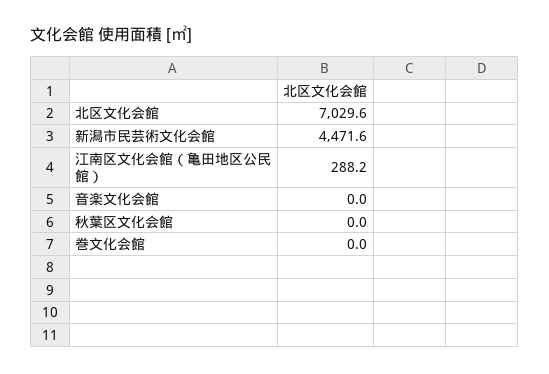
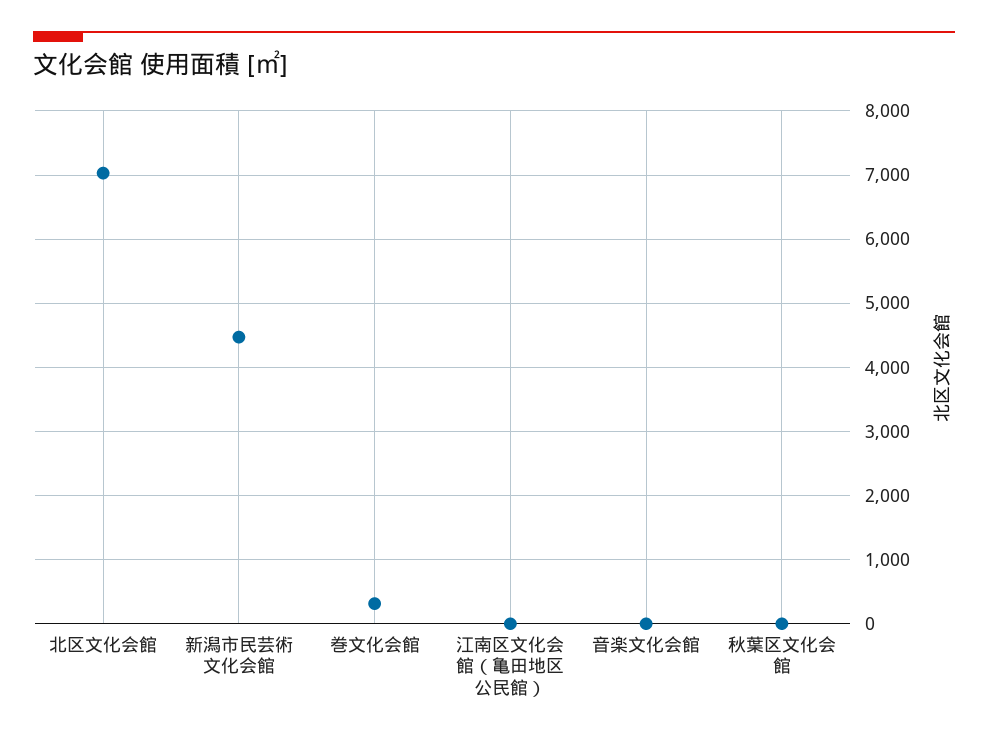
  {
    "北区文化会館": 7029.6,
    "新潟市民芸術文化会館": 4471.6,
-   "江南区文化会館（亀田地区公民館）": 288.2,
+   "江南区文化会館（亀田地区公民館）": 0,
    "音楽文化会館": 0,
    "秋葉区文化会館": 0,
-   "巻文化会館": 0
+   "巻文化会館": 300
  }

